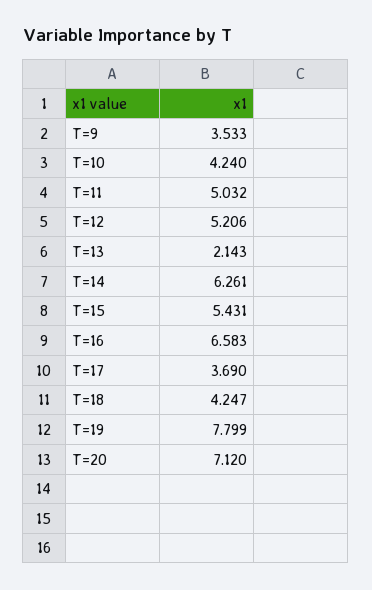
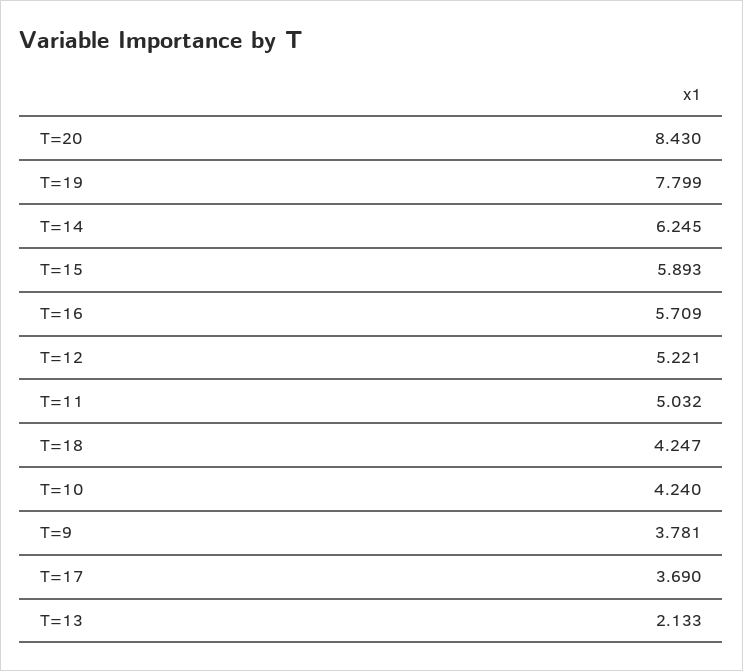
  {
-   "T=9": 3.533,
+   "T=9": 3.781,
    "T=10": 4.24,
    "T=11": 5.032,
-   "T=12": 5.206,
+   "T=12": 5.221,
-   "T=13": 2.143,
+   "T=13": 2.133,
-   "T=14": 6.261,
+   "T=14": 6.245,
-   "T=15": 5.431,
+   "T=15": 5.893,
-   "T=16": 6.583,
+   "T=16": 5.709,
    "T=17": 3.69,
    "T=18": 4.247,
    "T=19": 7.799,
-   "T=20": 7.12
+   "T=20": 8.43
  }

